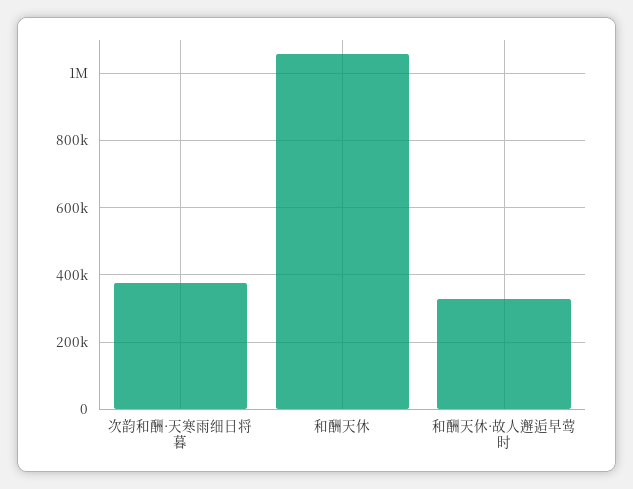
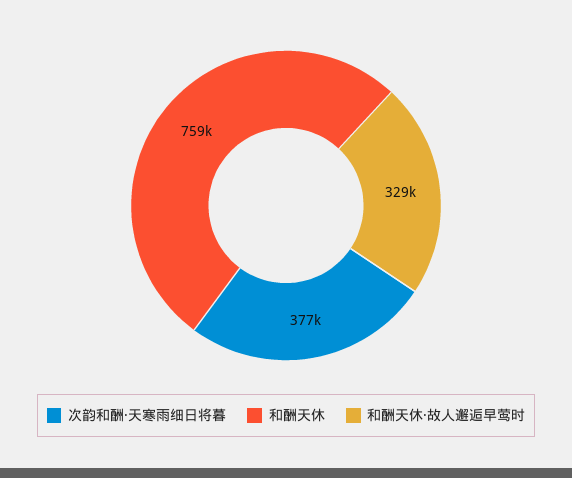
  {
    "次韵和酬·天寒雨细日将暮": 377000,
-   "和酬天休": 1060000,
+   "和酬天休": 759000,
    "和酬天休·故人邂逅早莺时": 329000
  }

